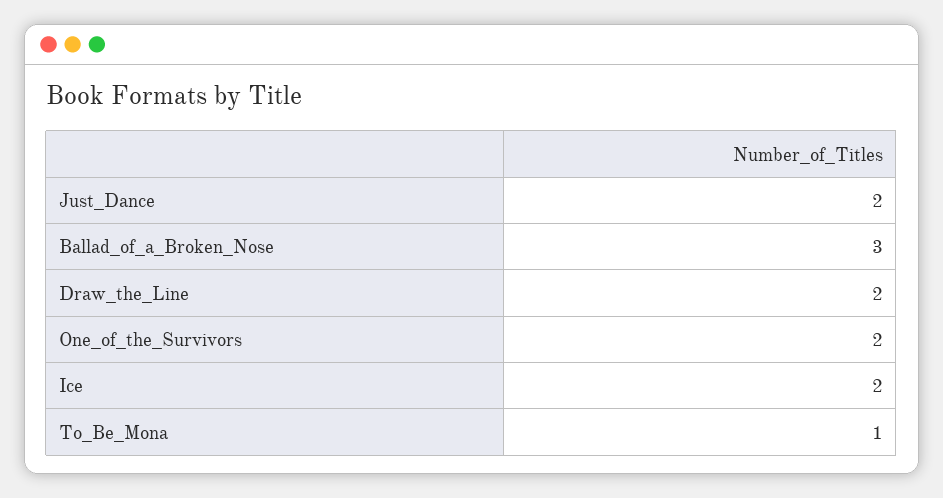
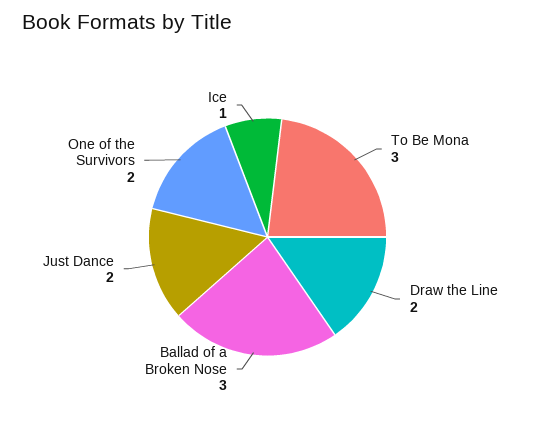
  {
    "Just_Dance": 2,
    "Ballad_of_a_Broken_Nose": 3,
    "Draw_the_Line": 2,
    "One_of_the_Survivors": 2,
-   "Ice": 2,
+   "Ice": 1,
-   "To_Be_Mona": 1
+   "To_Be_Mona": 3
  }

